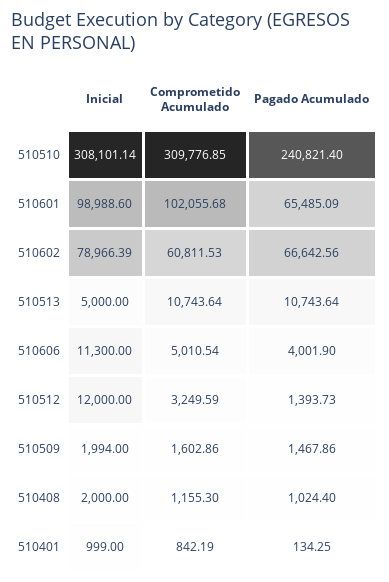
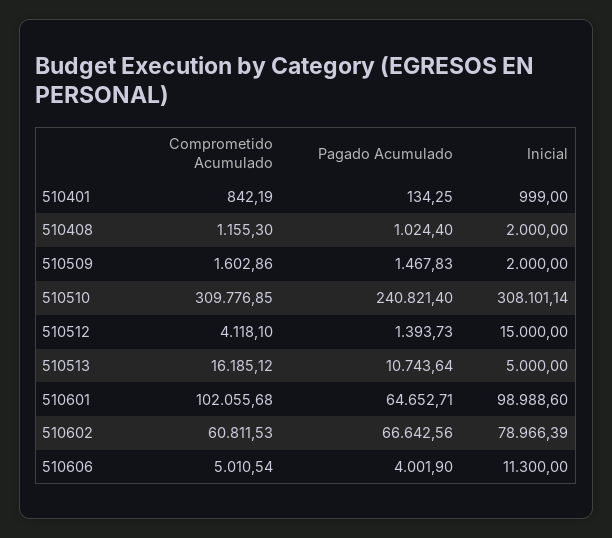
  {
    "Inicial": {
      "510510": 308101.14,
      "510601": 98988.6,
      "510602": 78966.39,
      "510513": 5000,
      "510606": 11300,
-     "510512": 12000,
+     "510512": 15000,
-     "510509": 1994,
+     "510509": 2000,
      "510408": 2000,
      "510401": 999
    },
    "Comprometido Acumulado": {
      "510510": 309776.85,
      "510601": 102055.68,
      "510602": 60811.53,
-     "510513": 10743.64,
+     "510513": 16185.12,
      "510606": 5010.54,
-     "510512": 3249.59,
+     "510512": 4118.1,
      "510509": 1602.86,
      "510408": 1155.3,
      "510401": 842.19
    },
    "Pagado Acumulado": {
      "510510": 240821.4,
-     "510601": 65485.09,
+     "510601": 64652.71,
      "510602": 66642.56,
      "510513": 10743.64,
      "510606": 4001.9,
      "510512": 1393.73,
-     "510509": 1467.86,
+     "510509": 1467.83,
      "510408": 1024.4,
      "510401": 134.25
    }
  }

